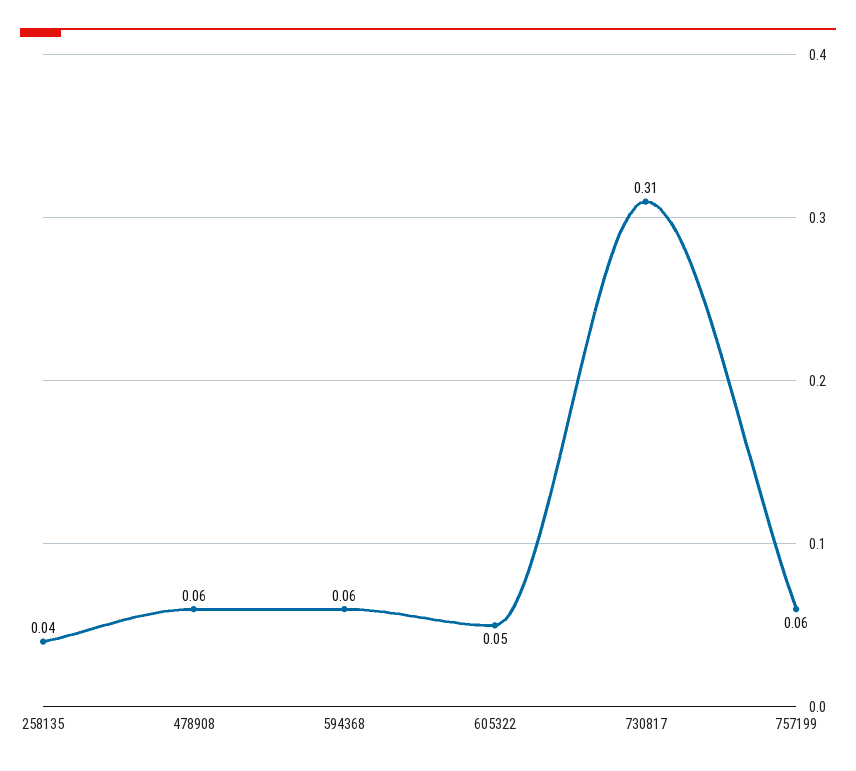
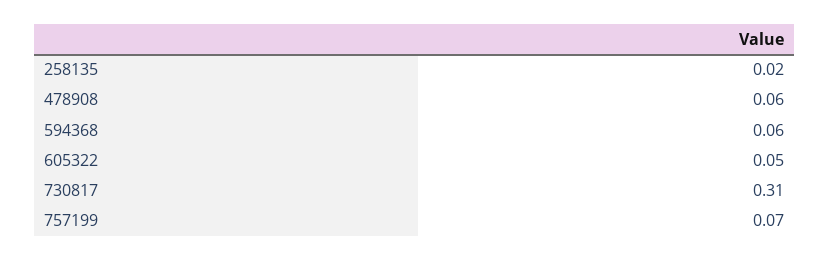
  {
-   "258135": 0.04,
+   "258135": 0.02,
    "478908": 0.06,
    "594368": 0.06,
    "605322": 0.05,
    "730817": 0.31,
-   "757199": 0.06
+   "757199": 0.07
  }

